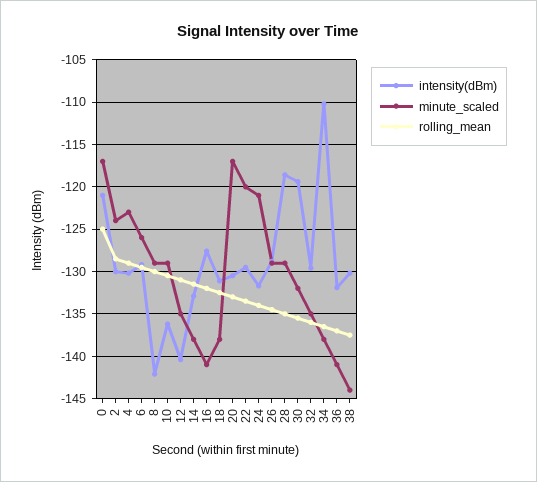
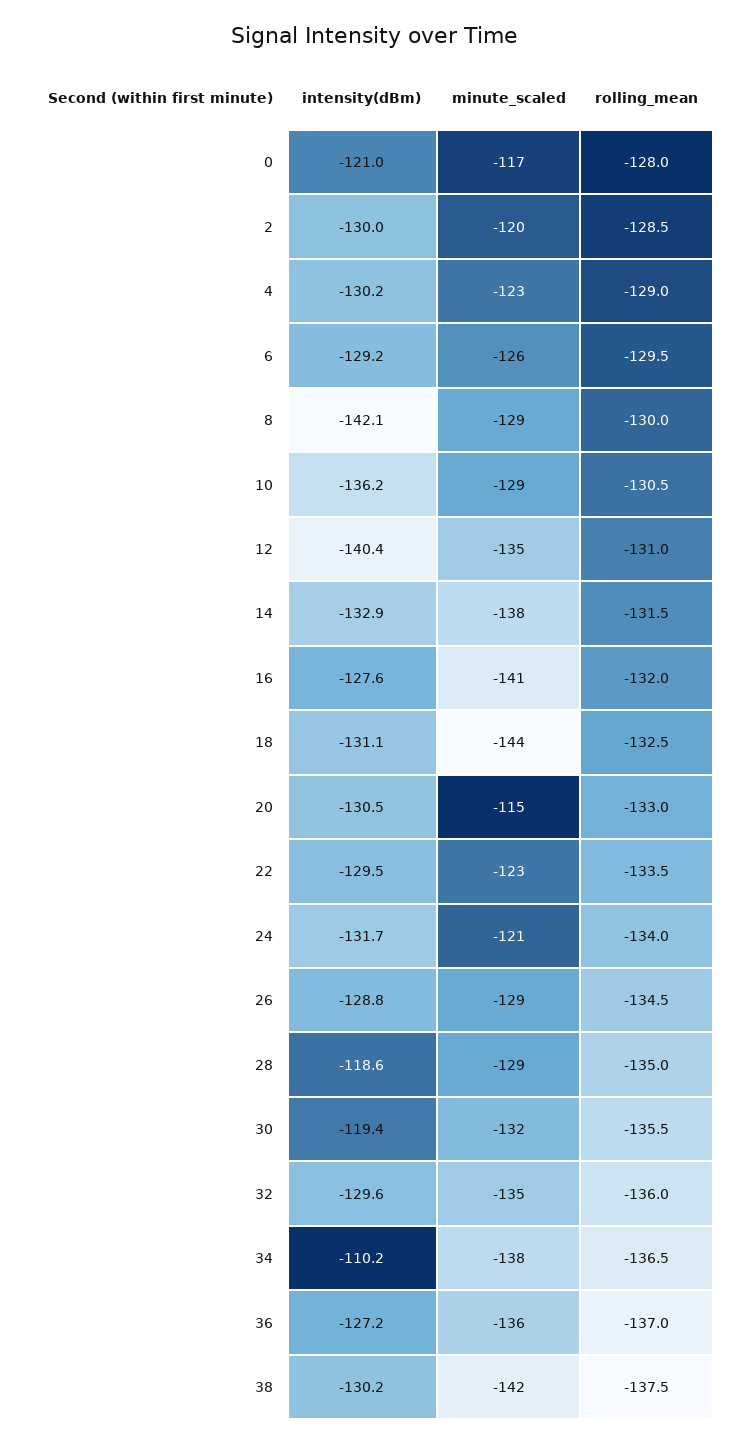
  {
    "intensity(dBm)": {
      "0": -121,
      "2": -130,
      "4": -130.2,
      "6": -129.2,
      "8": -142.1,
      "10": -136.2,
      "12": -140.4,
      "14": -132.9,
      "16": -127.6,
      "18": -131.1,
      "20": -130.5,
      "22": -129.5,
      "24": -131.7,
      "26": -128.8,
      "28": -118.6,
      "30": -119.4,
      "32": -129.6,
      "34": -110.2,
-     "36": -132,
+     "36": -127.2,
      "38": -130.2
    },
    "minute_scaled": {
      "0": -117,
-     "2": -124,
+     "2": -120,
      "4": -123,
      "6": -126,
      "8": -129,
      "10": -129,
      "12": -135,
      "14": -138,
      "16": -141,
-     "18": -138,
+     "18": -144,
-     "20": -117,
+     "20": -115,
-     "22": -120,
+     "22": -123,
      "24": -121,
      "26": -129,
      "28": -129,
      "30": -132,
      "32": -135,
      "34": -138,
-     "36": -141,
+     "36": -136,
-     "38": -144
+     "38": -142
    },
    "rolling_mean": {
-     "0": -125,
+     "0": -128,
      "2": -128.5,
      "4": -129,
      "6": -129.5,
      "8": -130,
      "10": -130.5,
      "12": -131,
      "14": -131.5,
      "16": -132,
      "18": -132.5,
      "20": -133,
      "22": -133.5,
      "24": -134,
      "26": -134.5,
      "28": -135,
      "30": -135.5,
      "32": -136,
      "34": -136.5,
      "36": -137,
      "38": -137.5
    }
  }

